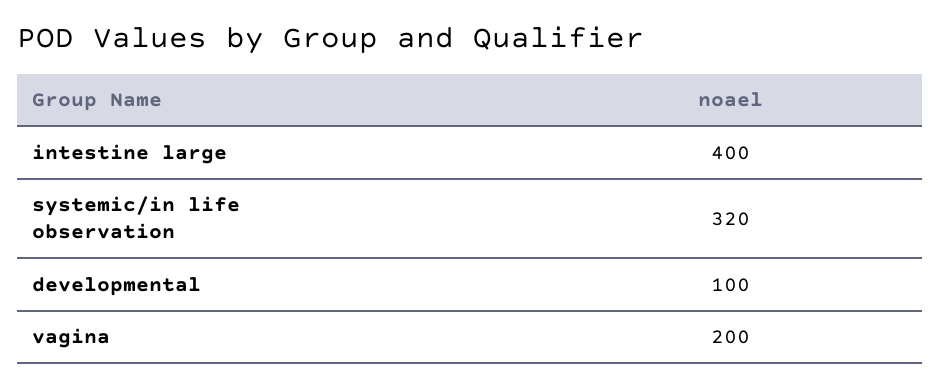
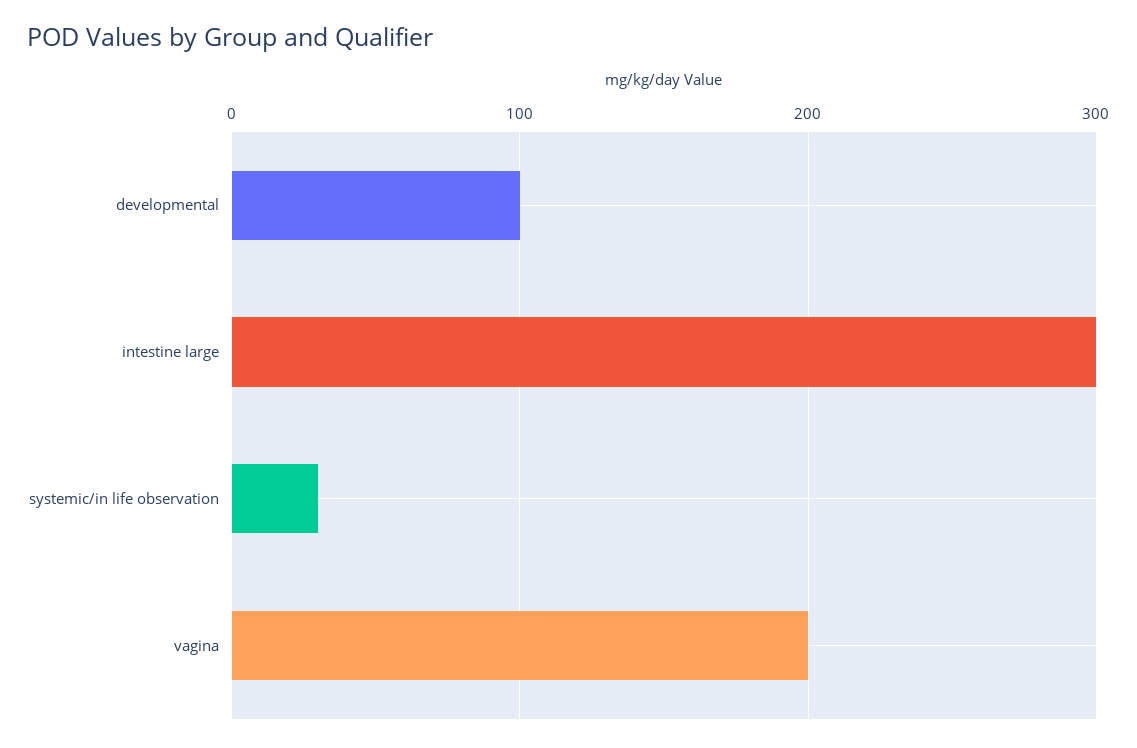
  {
-   "intestine large": 400,
+   "intestine large": 300,
-   "systemic/in life observation": 320,
+   "systemic/in life observation": 30,
    "developmental": 100,
    "vagina": 200
  }

